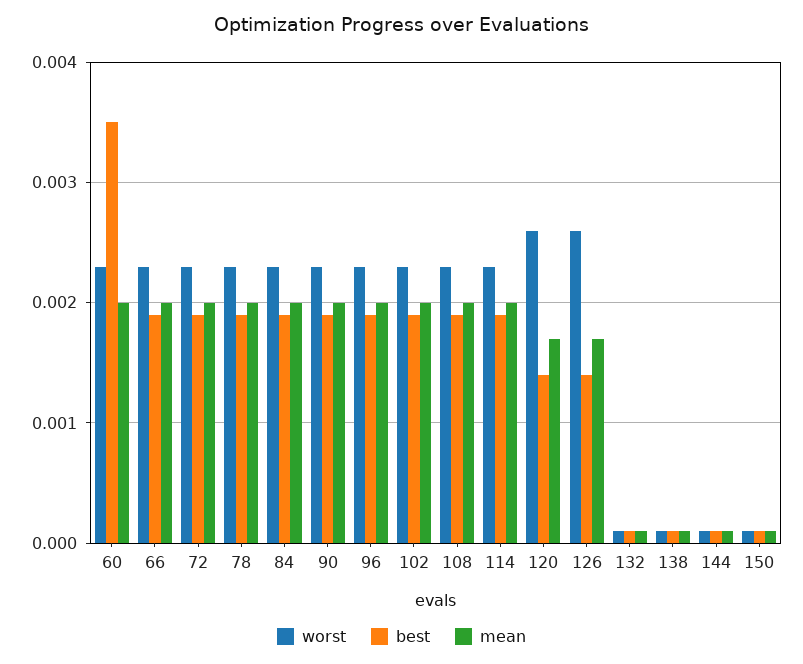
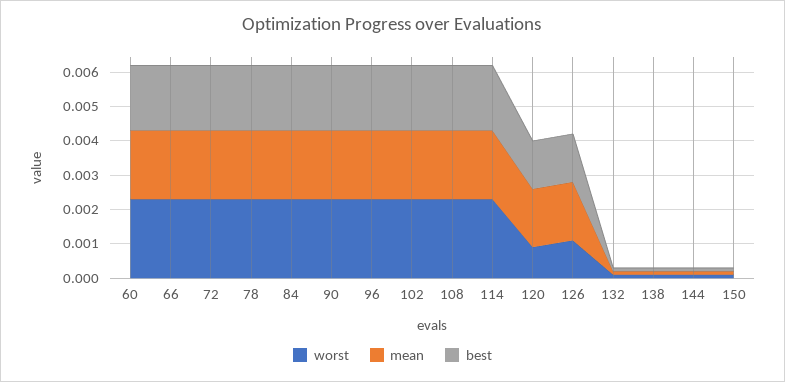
  {
    "worst": {
      "60": 0.0023,
      "66": 0.0023,
      "72": 0.0023,
      "78": 0.0023,
      "84": 0.0023,
      "90": 0.0023,
      "96": 0.0023,
      "102": 0.0023,
      "108": 0.0023,
      "114": 0.0023,
-     "120": 0.0026,
+     "120": 0.001,
-     "126": 0.0026,
+     "126": 0.001,
      "132": 0.0001,
      "138": 0.0001,
      "144": 0.0001,
      "150": 0.0001
    },
    "best": {
-     "60": 0.0035,
+     "60": 0.002,
      "66": 0.0019,
      "72": 0.0019,
      "78": 0.0019,
      "84": 0.0019,
      "90": 0.0019,
      "96": 0.0019,
      "102": 0.0019,
      "108": 0.0019,
      "114": 0.0019,
      "120": 0.0014,
      "126": 0.0014,
      "132": 0.0001,
      "138": 0.0001,
      "144": 0.0001,
      "150": 0.0001
    },
    "mean": {
      "60": 0.002,
      "66": 0.002,
      "72": 0.002,
      "78": 0.002,
      "84": 0.002,
      "90": 0.002,
      "96": 0.002,
      "102": 0.002,
      "108": 0.002,
      "114": 0.002,
      "120": 0.0017,
      "126": 0.0017,
      "132": 0.0001,
      "138": 0.0001,
      "144": 0.0001,
      "150": 0.0001
    }
  }

